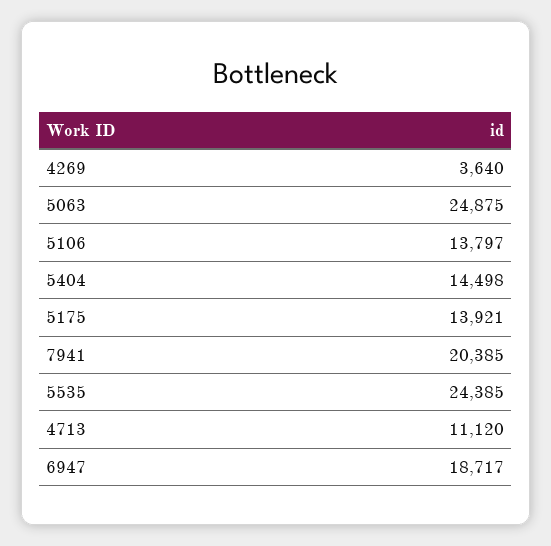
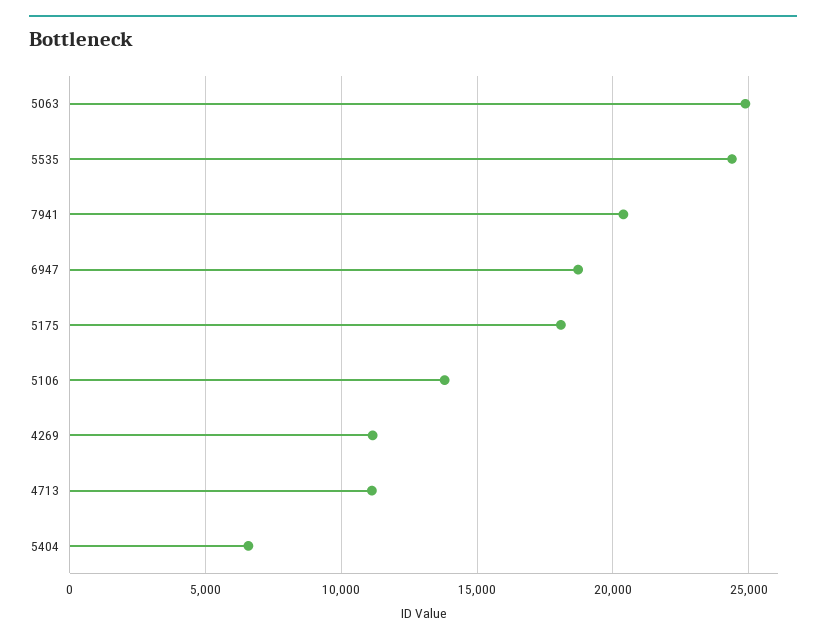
  {
-   "4269": 3640,
+   "4269": 11000,
    "5063": 24875,
    "5106": 13797,
-   "5404": 14498,
+   "5404": 6500,
-   "5175": 13921,
+   "5175": 18000,
    "7941": 20385,
    "5535": 24385,
    "4713": 11120,
    "6947": 18717
  }

